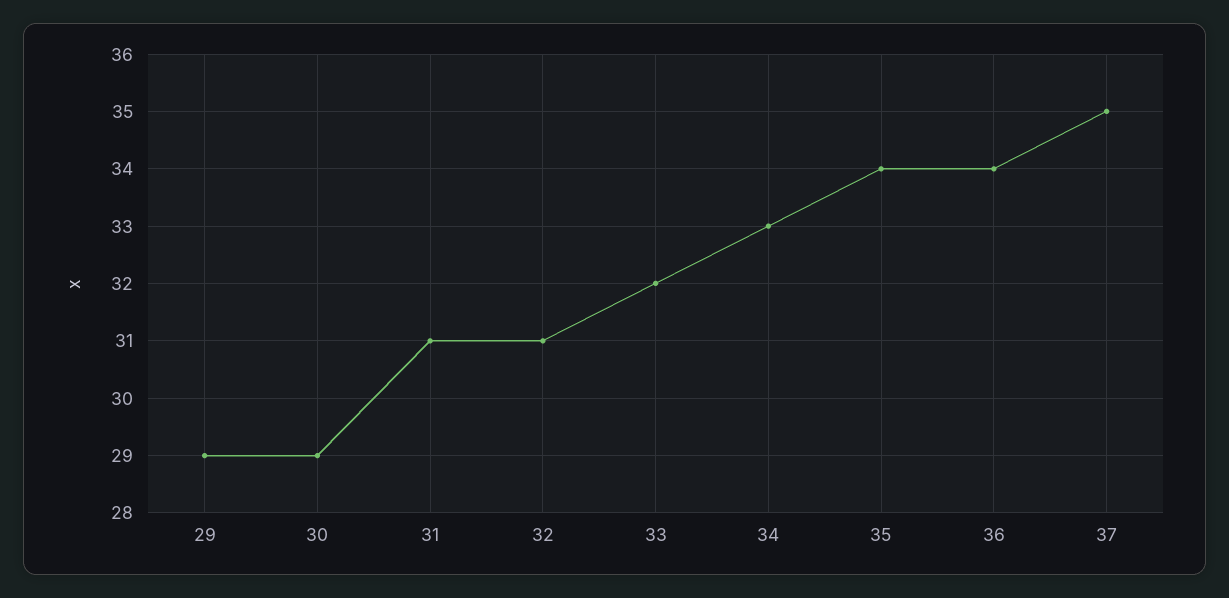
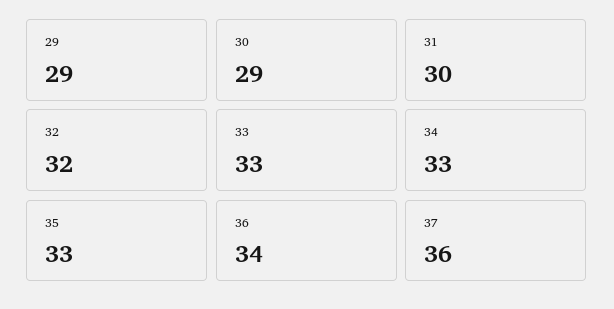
  {
    "29": 29,
    "30": 29,
-   "31": 31,
+   "31": 30,
-   "32": 31,
+   "32": 32,
-   "33": 32,
+   "33": 33,
    "34": 33,
-   "35": 34,
+   "35": 33,
    "36": 34,
-   "37": 35
+   "37": 36
  }

